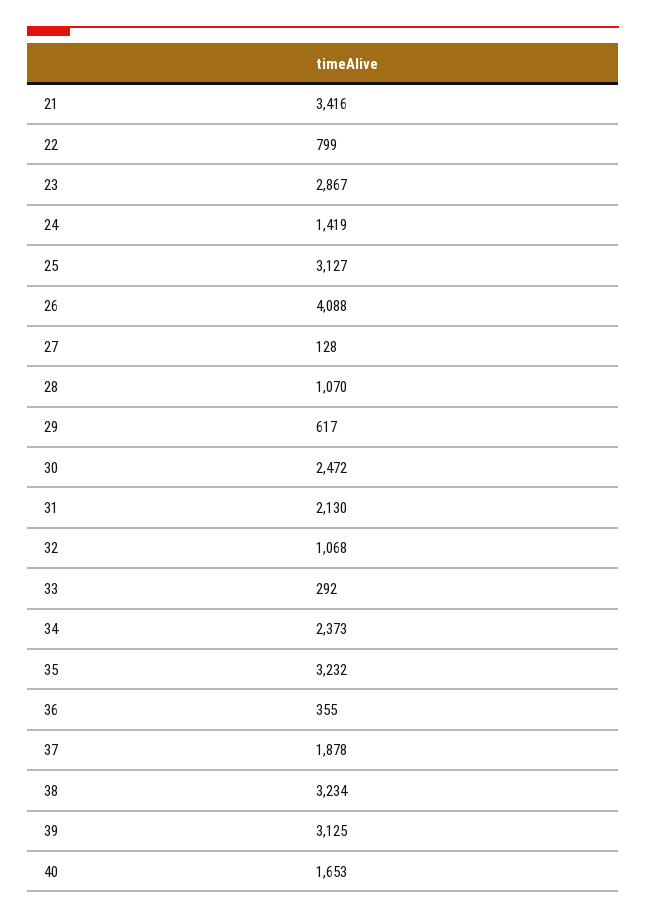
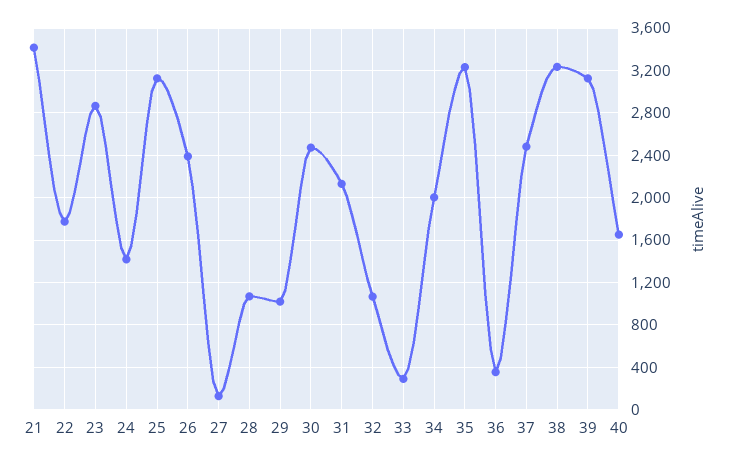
  {
    "21": 3416,
-   "22": 799,
+   "22": 1800,
    "23": 2867,
    "24": 1419,
    "25": 3127,
-   "26": 4088,
+   "26": 2400,
    "27": 128,
    "28": 1070,
-   "29": 617,
+   "29": 1000,
    "30": 2472,
    "31": 2130,
    "32": 1068,
    "33": 292,
-   "34": 2373,
+   "34": 2000,
    "35": 3232,
    "36": 355,
-   "37": 1878,
+   "37": 2500,
    "38": 3234,
    "39": 3125,
    "40": 1653
  }

